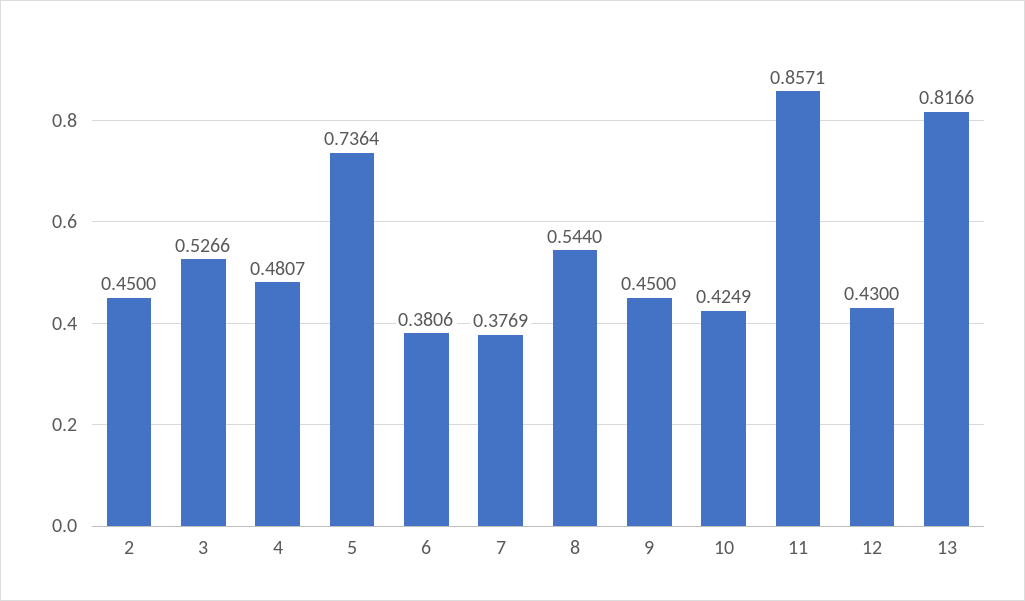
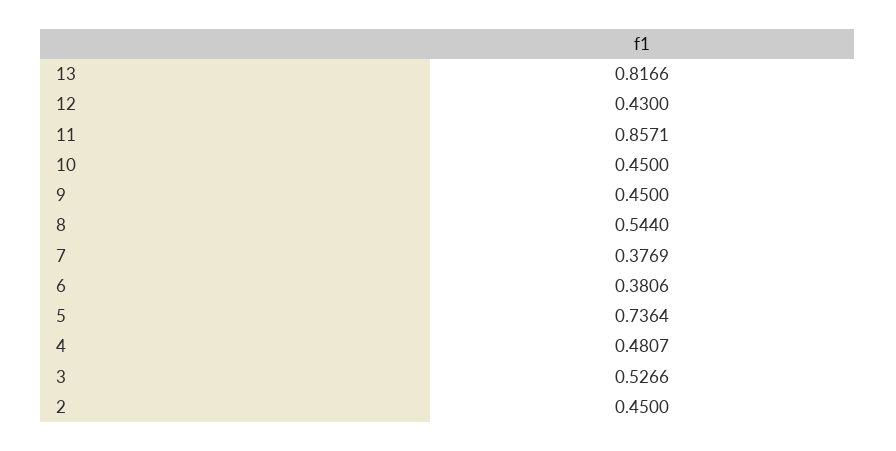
  {
    "2": 0.45,
    "3": 0.5266,
    "4": 0.4807,
    "5": 0.7364,
    "6": 0.3806,
    "7": 0.3769,
    "8": 0.544,
    "9": 0.45,
-   "10": 0.4249,
+   "10": 0.45,
    "11": 0.8571,
    "12": 0.43,
    "13": 0.8166
  }

